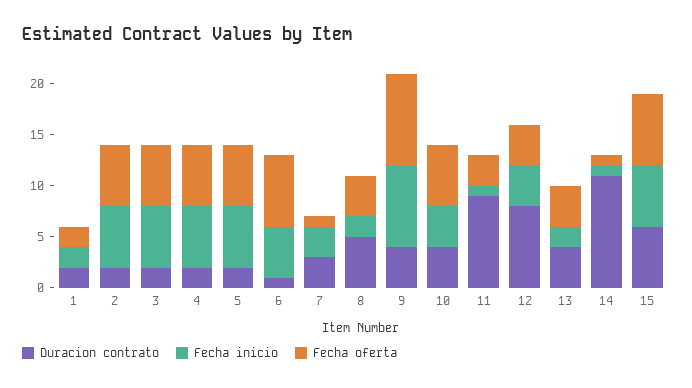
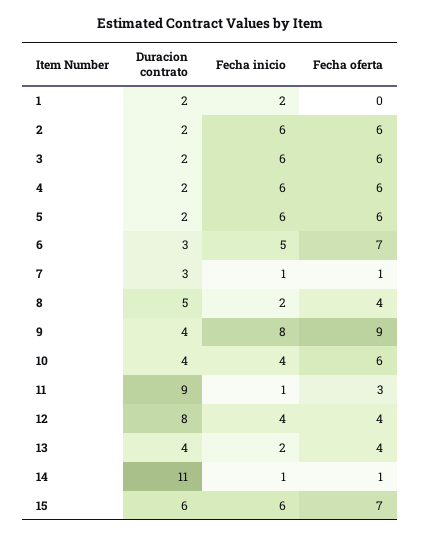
  {
    "Duracion contrato": {
      "1": 2,
      "2": 2,
      "3": 2,
      "4": 2,
      "5": 2,
-     "6": 1,
+     "6": 3,
      "7": 3,
      "8": 5,
      "9": 4,
      "10": 4,
      "11": 9,
      "12": 8,
      "13": 4,
      "14": 11,
      "15": 6
    },
    "Fecha inicio": {
      "1": 2,
      "2": 6,
      "3": 6,
      "4": 6,
      "5": 6,
      "6": 5,
-     "7": 3,
+     "7": 1,
      "8": 2,
      "9": 8,
      "10": 4,
      "11": 1,
      "12": 4,
      "13": 2,
      "14": 1,
      "15": 6
    },
    "Fecha oferta": {
-     "1": 2,
+     "1": 0,
      "2": 6,
      "3": 6,
      "4": 6,
      "5": 6,
      "6": 7,
      "7": 1,
      "8": 4,
      "9": 9,
      "10": 6,
      "11": 3,
      "12": 4,
      "13": 4,
      "14": 1,
      "15": 7
    }
  }

